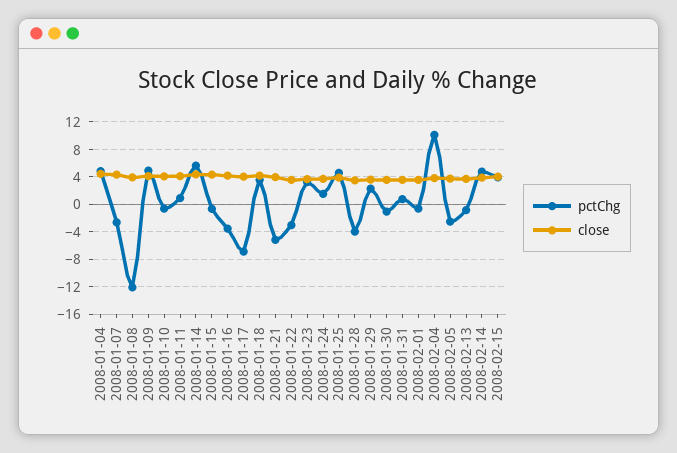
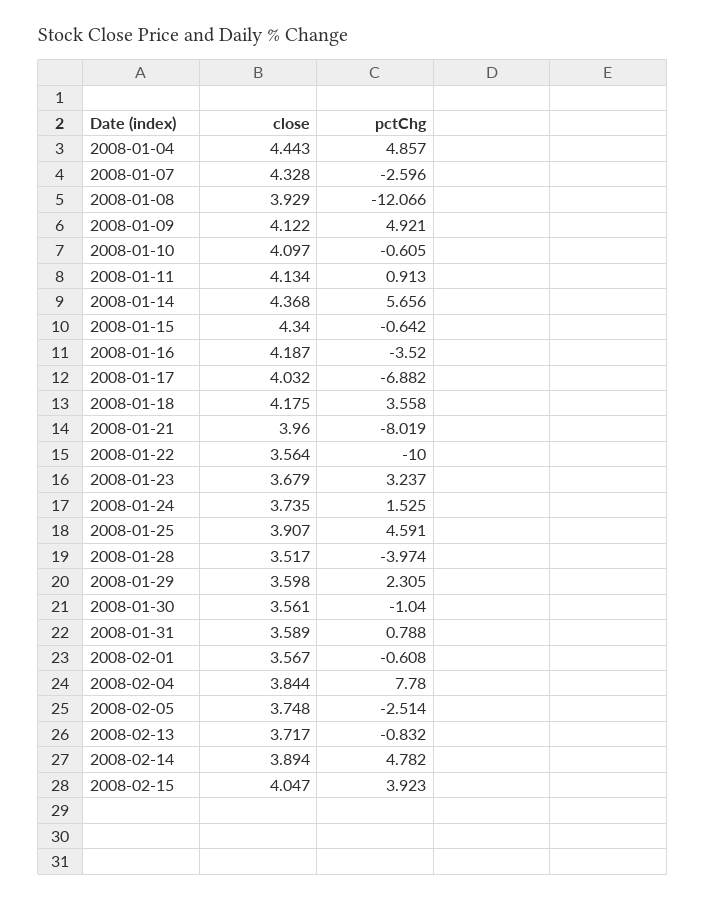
  {
    "pctChg": {
      "2008-01-04": 4.857,
      "2008-01-07": -2.596,
      "2008-01-08": -12.066,
      "2008-01-09": 4.921,
      "2008-01-10": -0.605,
      "2008-01-11": 0.913,
      "2008-01-14": 5.656,
      "2008-01-15": -0.642,
      "2008-01-16": -3.52,
      "2008-01-17": -6.882,
      "2008-01-18": 3.558,
-     "2008-01-21": -5,
+     "2008-01-21": -8.019,
-     "2008-01-22": -3,
+     "2008-01-22": -10,
      "2008-01-23": 3.237,
      "2008-01-24": 1.525,
      "2008-01-25": 4.591,
      "2008-01-28": -3.974,
      "2008-01-29": 2.305,
      "2008-01-30": -1.04,
      "2008-01-31": 0.788,
      "2008-02-01": -0.608,
-     "2008-02-04": 10,
+     "2008-02-04": 7.78,
      "2008-02-05": -2.514,
      "2008-02-13": -0.832,
      "2008-02-14": 4.782,
      "2008-02-15": 3.923
    },
    "close": {
      "2008-01-04": 4.443,
      "2008-01-07": 4.328,
      "2008-01-08": 3.929,
      "2008-01-09": 4.122,
      "2008-01-10": 4.097,
      "2008-01-11": 4.134,
      "2008-01-14": 4.368,
      "2008-01-15": 4.34,
      "2008-01-16": 4.187,
      "2008-01-17": 4.032,
      "2008-01-18": 4.175,
      "2008-01-21": 3.96,
      "2008-01-22": 3.564,
      "2008-01-23": 3.679,
      "2008-01-24": 3.735,
      "2008-01-25": 3.907,
      "2008-01-28": 3.517,
      "2008-01-29": 3.598,
      "2008-01-30": 3.561,
      "2008-01-31": 3.589,
      "2008-02-01": 3.567,
      "2008-02-04": 3.844,
      "2008-02-05": 3.748,
      "2008-02-13": 3.717,
      "2008-02-14": 3.894,
      "2008-02-15": 4.047
    }
  }

